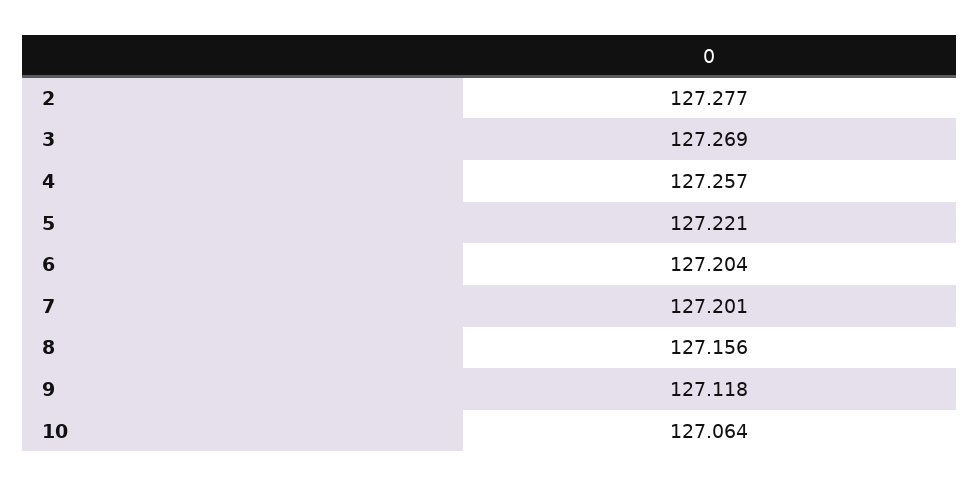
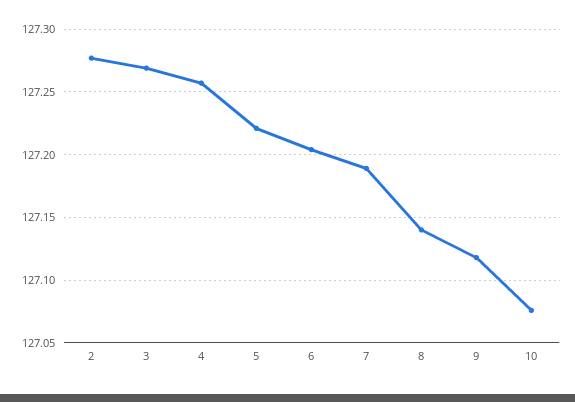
  {
    "2": 127.277,
    "3": 127.269,
    "4": 127.257,
    "5": 127.221,
    "6": 127.204,
-   "7": 127.201,
+   "7": 127.19,
-   "8": 127.156,
+   "8": 127.14,
    "9": 127.118,
-   "10": 127.064
+   "10": 127.075
  }

